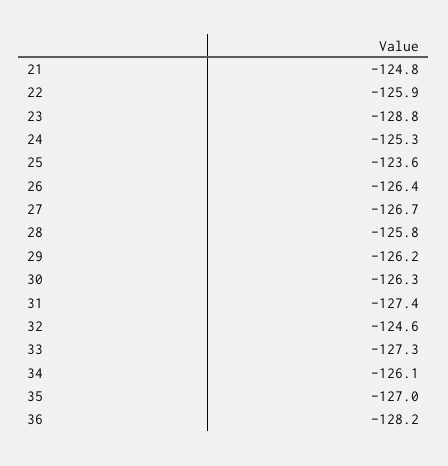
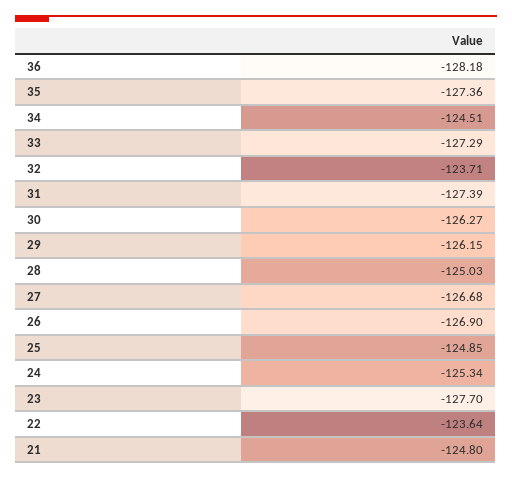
  {
    "21": -124.8,
-   "22": -125.9,
+   "22": -123.64,
-   "23": -128.8,
+   "23": -127.7,
    "24": -125.34,
-   "25": -123.6,
+   "25": -124.85,
-   "26": -126.4,
+   "26": -126.9,
    "27": -126.68,
-   "28": -125.8,
+   "28": -125.03,
    "29": -126.15,
    "30": -126.27,
    "31": -127.39,
-   "32": -124.6,
+   "32": -123.71,
    "33": -127.29,
-   "34": -126.1,
+   "34": -124.51,
-   "35": -127,
+   "35": -127.36,
    "36": -128.18
  }

